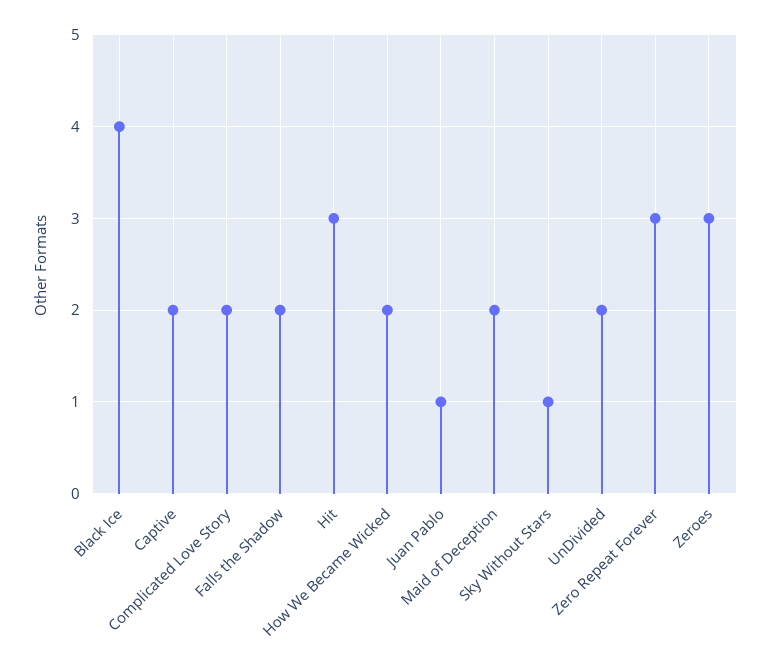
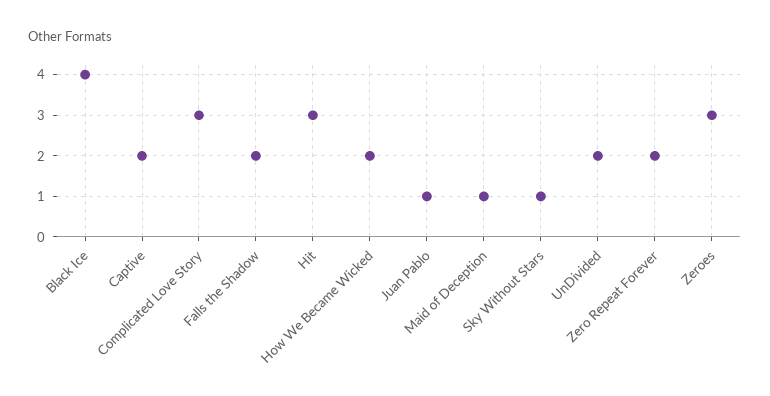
  {
    "Black Ice": 4,
    "Captive": 2,
-   "Complicated Love Story": 2,
+   "Complicated Love Story": 3,
    "Falls the Shadow": 2,
    "Hit": 3,
    "How We Became Wicked": 2,
    "Juan Pablo": 1,
-   "Maid of Deception": 2,
+   "Maid of Deception": 1,
    "Sky Without Stars": 1,
    "UnDivided": 2,
-   "Zero Repeat Forever": 3,
+   "Zero Repeat Forever": 2,
    "Zeroes": 3
  }

